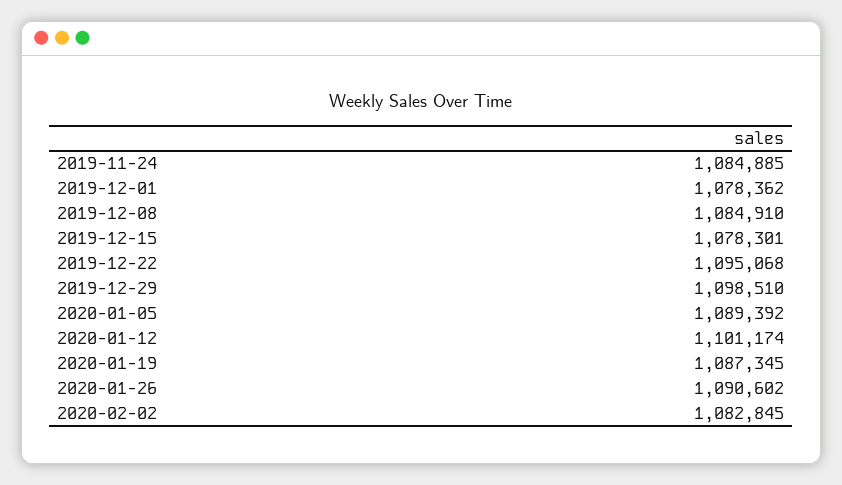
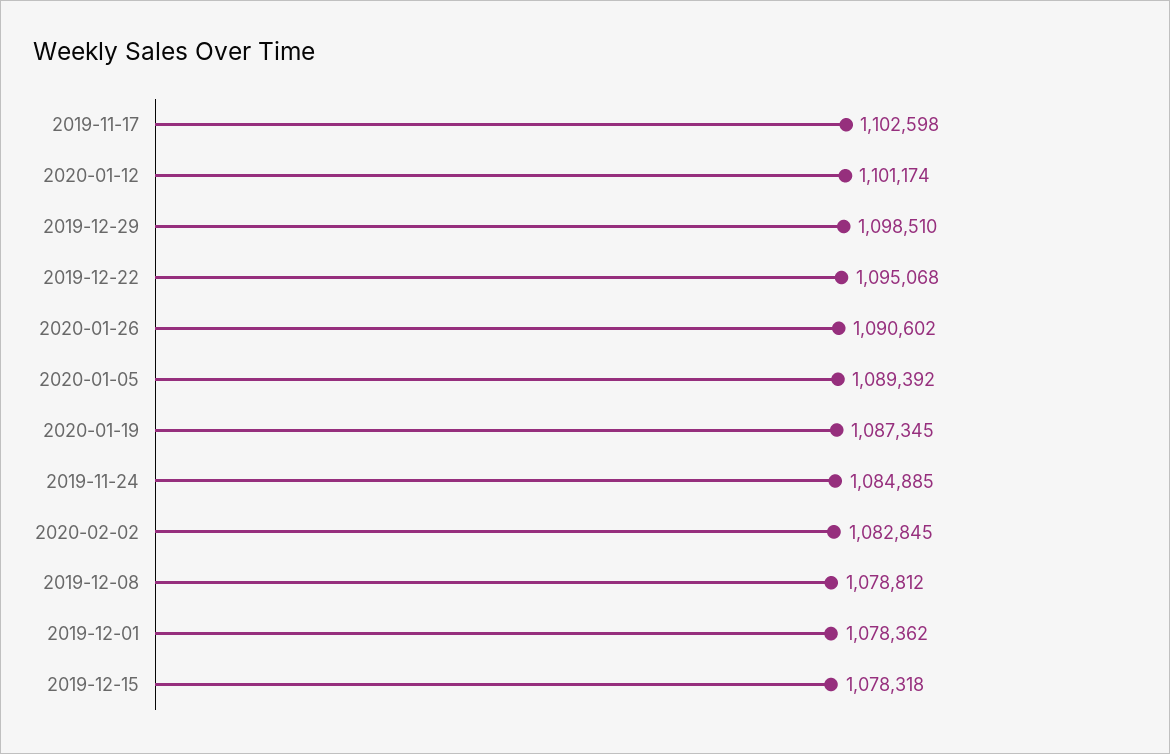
  {
    "2019-11-24": 1084885,
    "2019-12-01": 1078362,
-   "2019-12-08": 1084910,
+   "2019-12-08": 1078812,
-   "2019-12-15": 1078301,
+   "2019-12-15": 1078318,
    "2019-12-22": 1095068,
    "2019-12-29": 1098510,
    "2020-01-05": 1089392,
    "2020-01-12": 1101174,
    "2020-01-19": 1087345,
    "2020-01-26": 1090602,
-   "2020-02-02": 1082845
+   "2020-02-02": 1082845,
+   "2019-11-17": 1102598
  }

